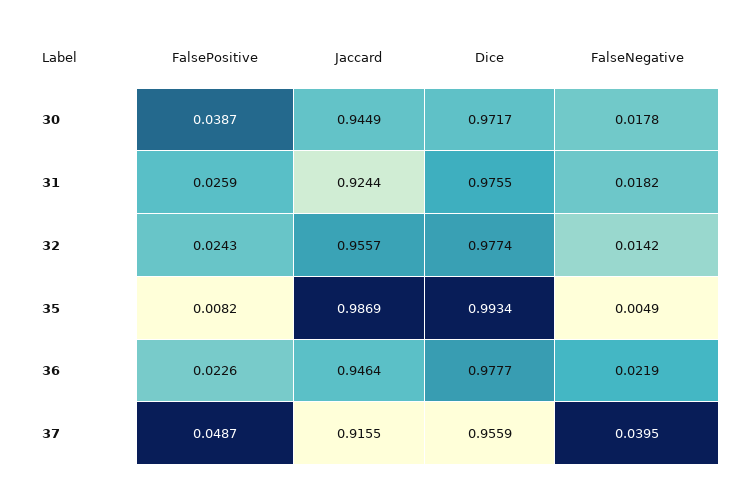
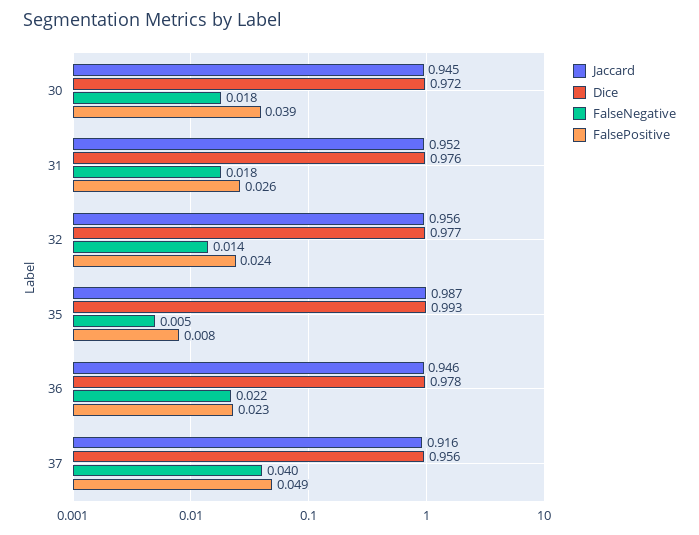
  {
    "FalsePositive": {
      "30": 0.0387,
      "31": 0.0259,
      "32": 0.0243,
      "35": 0.0082,
      "36": 0.0226,
      "37": 0.0487
    },
    "Jaccard": {
      "30": 0.9449,
-     "31": 0.9244,
+     "31": 0.952,
      "32": 0.9557,
      "35": 0.9869,
      "36": 0.9464,
      "37": 0.9155
    },
    "Dice": {
      "30": 0.9717,
      "31": 0.9755,
      "32": 0.9774,
      "35": 0.9934,
      "36": 0.9777,
      "37": 0.9559
    },
    "FalseNegative": {
      "30": 0.0178,
      "31": 0.0182,
      "32": 0.0142,
      "35": 0.0049,
      "36": 0.0219,
      "37": 0.0395
    }
  }

